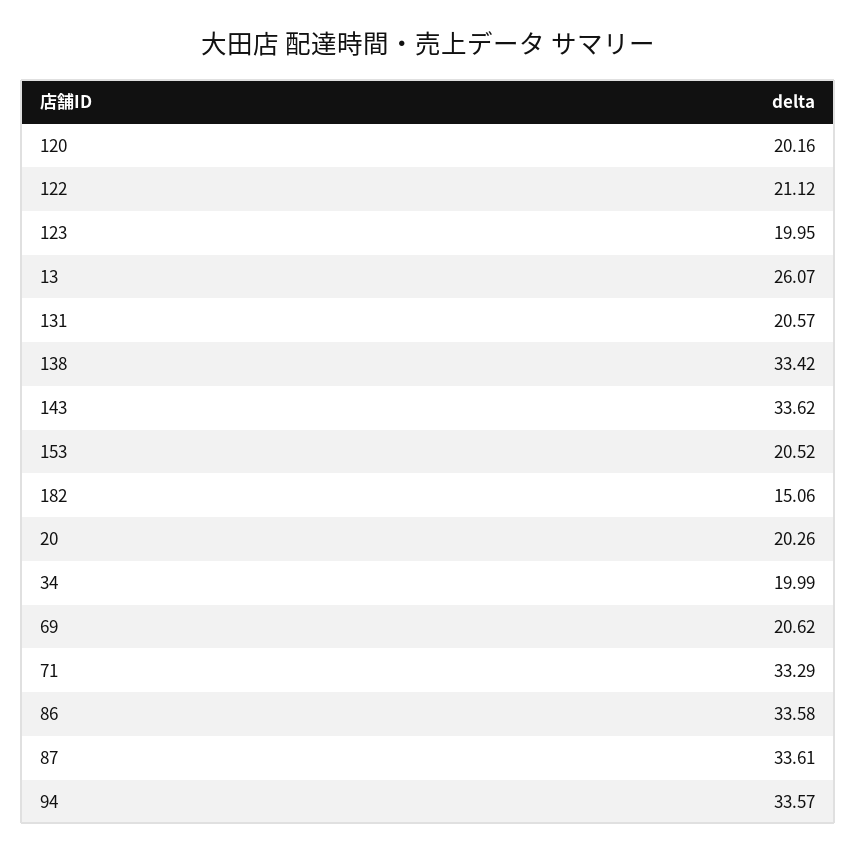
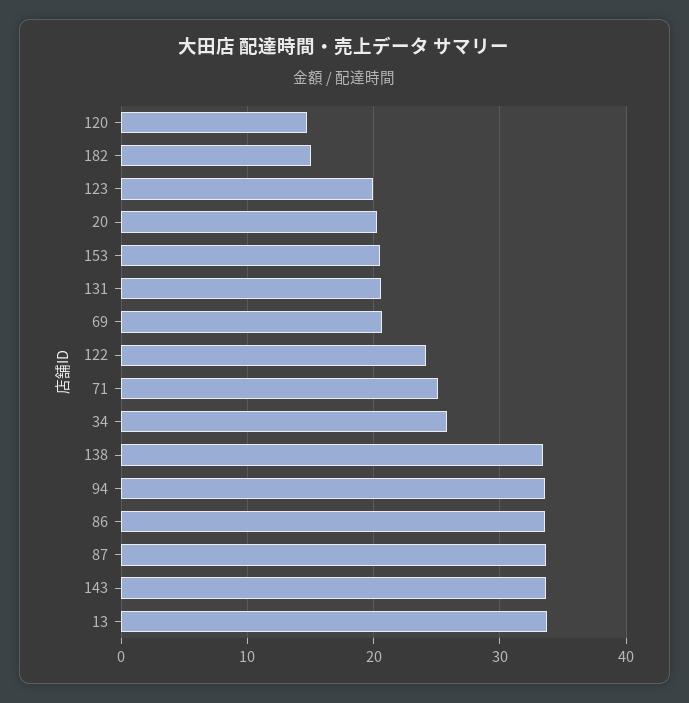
  {
-   "120": 20.16,
+   "120": 15,
-   "122": 21.12,
+   "122": 24,
    "123": 19.95,
-   "13": 26.07,
+   "13": 34,
    "131": 20.57,
    "138": 33.42,
    "143": 33.62,
    "153": 20.52,
    "182": 15.06,
    "20": 20.26,
-   "34": 19.99,
+   "34": 26,
    "69": 20.62,
-   "71": 33.29,
+   "71": 25,
    "86": 33.58,
    "87": 33.61,
    "94": 33.57
  }

